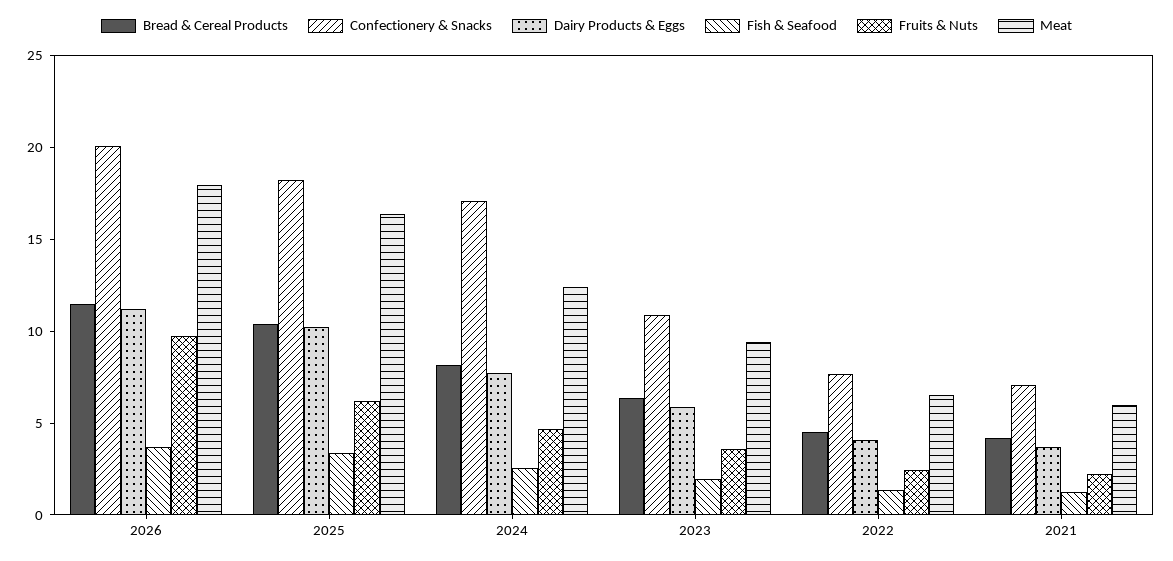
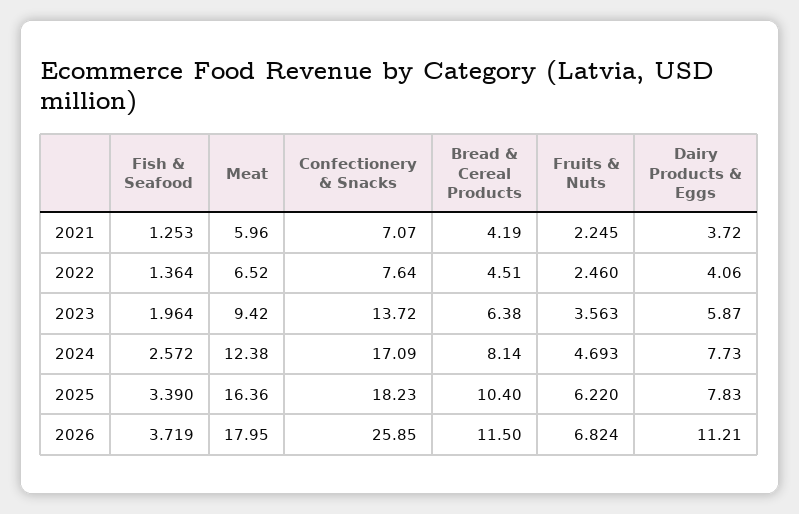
  {
    "Bread & Cereal Products": {
      "2026": 11.5,
      "2025": 10.4,
      "2024": 8.14,
      "2023": 6.38,
      "2022": 4.51,
      "2021": 4.19
    },
    "Confectionery & Snacks": {
-     "2026": 20,
+     "2026": 25.85,
      "2025": 18.23,
      "2024": 17.09,
-     "2023": 11,
+     "2023": 13.72,
      "2022": 7.64,
      "2021": 7.07
    },
    "Dairy Products & Eggs": {
      "2026": 11.21,
-     "2025": 10,
+     "2025": 7.83,
      "2024": 7.73,
      "2023": 5.87,
      "2022": 4.06,
      "2021": 3.72
    },
    "Fish & Seafood": {
      "2026": 3.719,
      "2025": 3.39,
      "2024": 2.572,
      "2023": 1.964,
      "2022": 1.364,
      "2021": 1.253
    },
    "Fruits & Nuts": {
-     "2026": 10,
+     "2026": 6.824,
      "2025": 6.22,
      "2024": 4.693,
      "2023": 3.563,
      "2022": 2.46,
      "2021": 2.245
    },
    "Meat": {
      "2026": 17.95,
      "2025": 16.36,
      "2024": 12.38,
      "2023": 9.42,
      "2022": 6.52,
      "2021": 5.96
    }
  }

